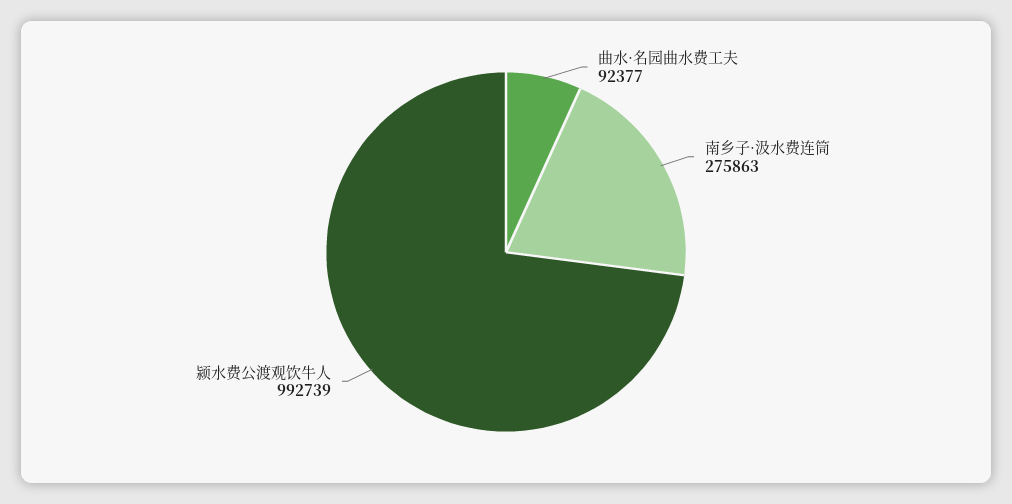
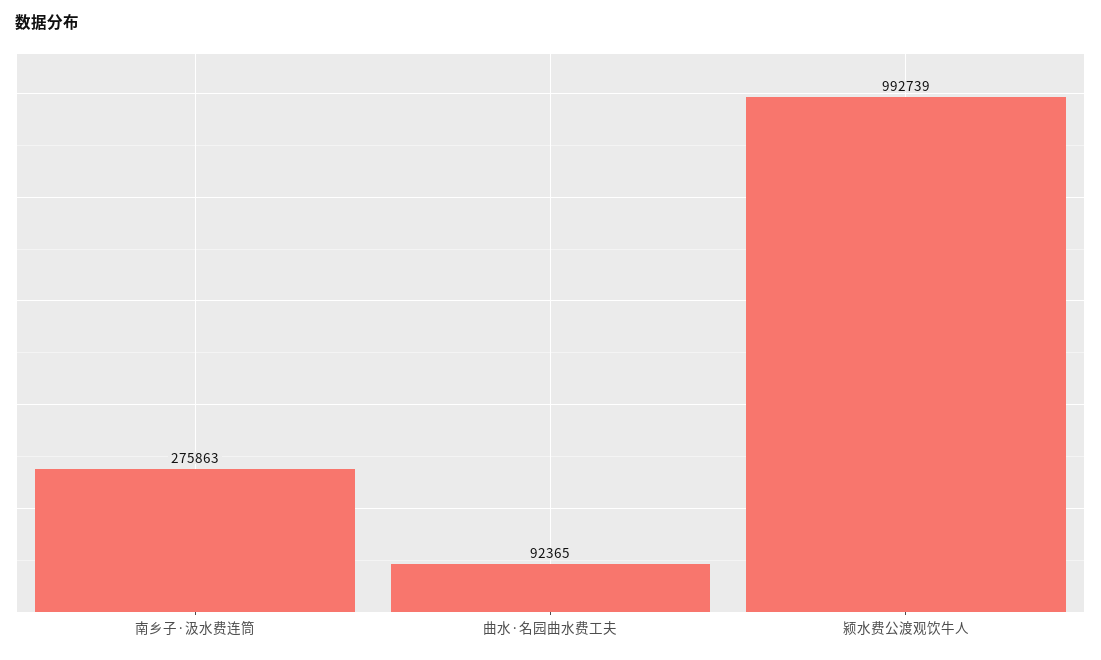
  {
-   "曲水·名园曲水费工夫": 92377,
+   "曲水·名园曲水费工夫": 92365,
    "南乡子·汲水费连筒": 275863,
    "颍水费公渡观饮牛人": 992739
  }

